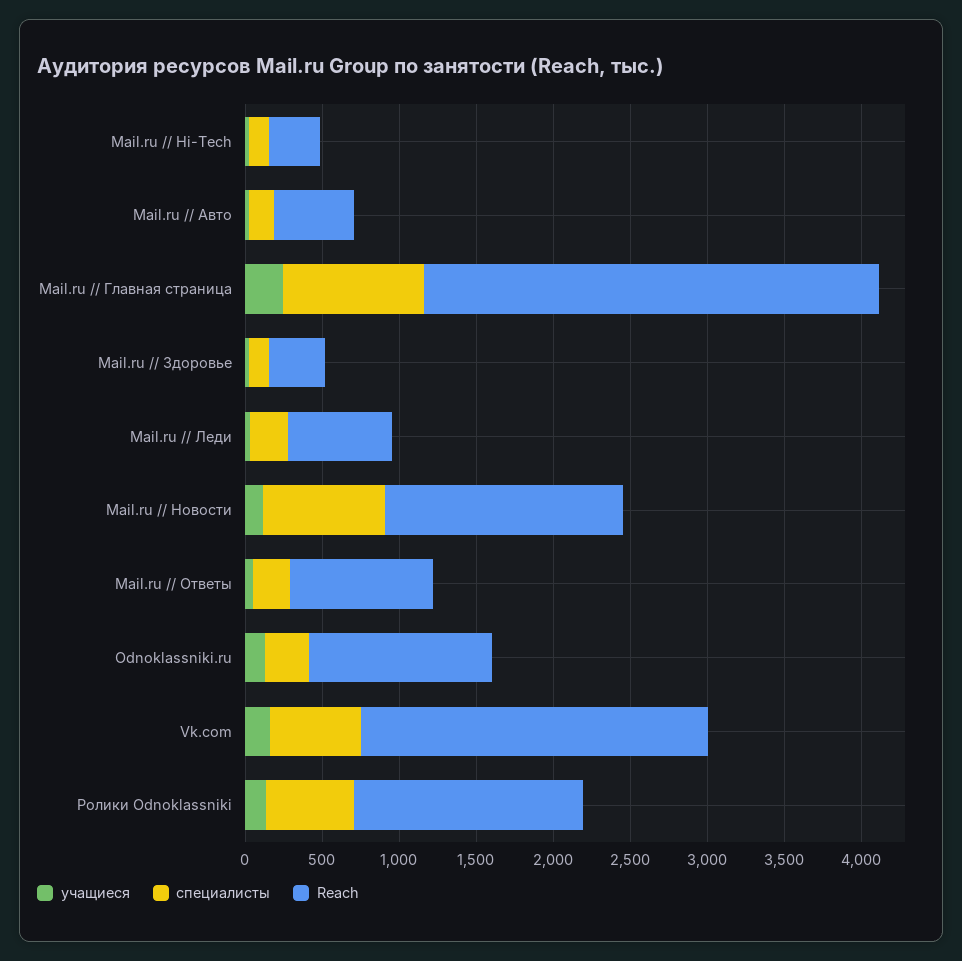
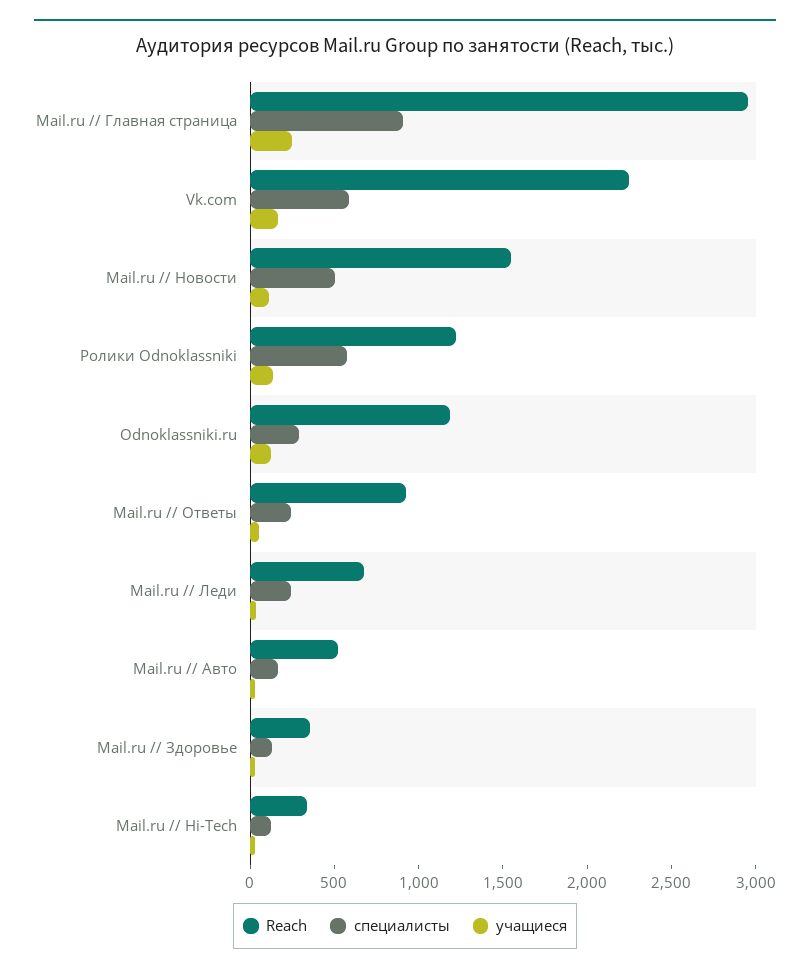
  {
    "учащиеся": {
      "Mail.ru // Hi-Tech": 0,
      "Mail.ru // Авто": 0,
      "Mail.ru // Главная страница": 200,
      "Mail.ru // Здоровье": 0,
      "Mail.ru // Леди": 0,
      "Mail.ru // Новости": 100,
      "Mail.ru // Ответы": 100,
      "Odnoklassniki.ru": 100,
      "Vk.com": 200,
      "Ролики Odnoklassniki": 100
    },
    "специалисты": {
      "Mail.ru // Hi-Tech": 100,
      "Mail.ru // Авто": 200,
      "Mail.ru // Главная страница": 900,
      "Mail.ru // Здоровье": 100,
      "Mail.ru // Леди": 200,
-     "Mail.ru // Новости": 800,
+     "Mail.ru // Новости": 500,
      "Mail.ru // Ответы": 200,
      "Odnoklassniki.ru": 300,
      "Vk.com": 600,
      "Ролики Odnoklassniki": 600
    },
    "Reach": {
      "Mail.ru // Hi-Tech": 300,
      "Mail.ru // Авто": 500,
      "Mail.ru // Главная страница": 3000,
      "Mail.ru // Здоровье": 400,
      "Mail.ru // Леди": 700,
      "Mail.ru // Новости": 1500,
      "Mail.ru // Ответы": 900,
      "Odnoklassniki.ru": 1200,
      "Vk.com": 2300,
-     "Ролики Odnoklassniki": 1500
+     "Ролики Odnoklassniki": 1200
    }
  }

